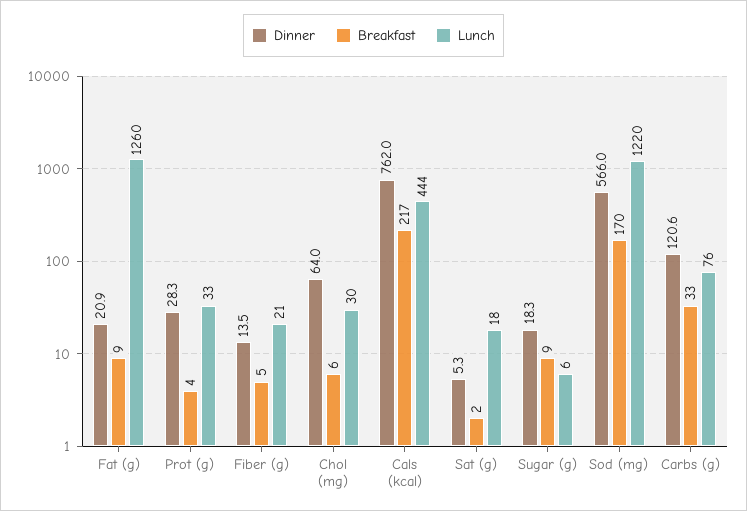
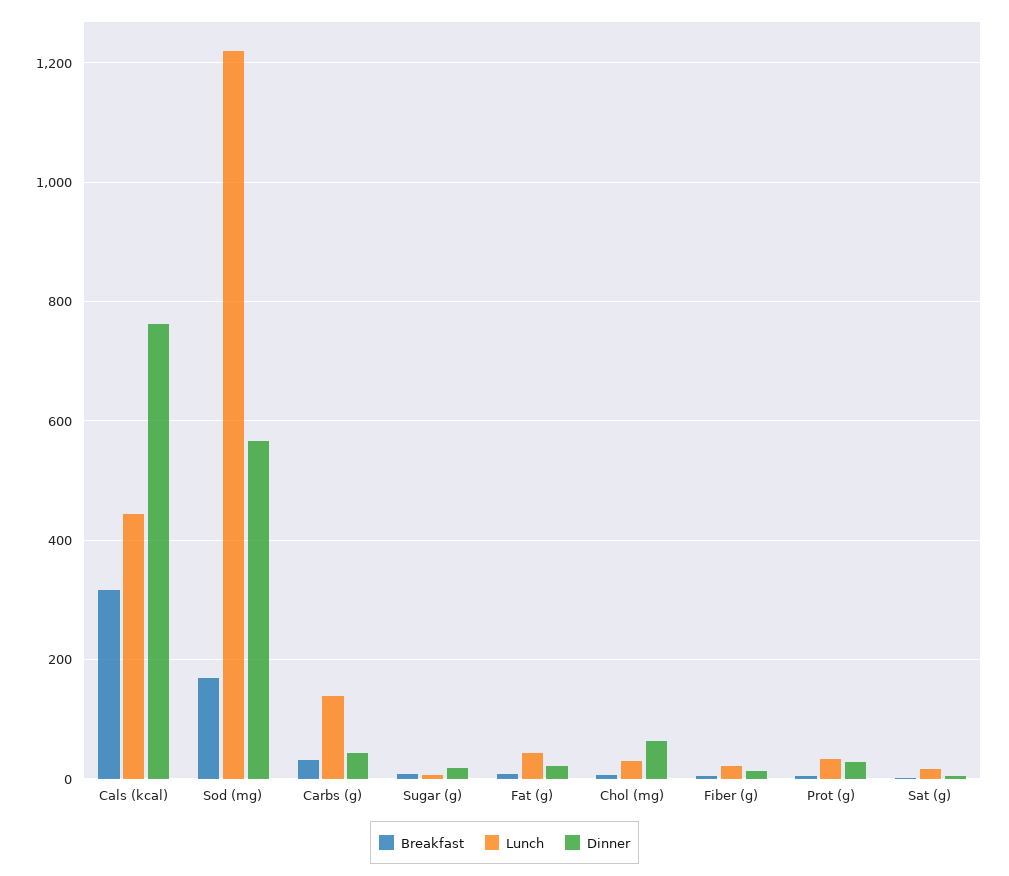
  {
    "Dinner": {
      "Fat (g)": 20.9,
      "Prot (g)": 28.3,
      "Fiber (g)": 13.5,
      "Chol (mg)": 64,
      "Cals (kcal)": 762,
      "Sat (g)": 5.3,
      "Sugar (g)": 18.3,
      "Sod (mg)": 566,
-     "Carbs (g)": 120.6
+     "Carbs (g)": 40
    },
    "Breakfast": {
      "Fat (g)": 9,
      "Prot (g)": 4,
      "Fiber (g)": 5,
      "Chol (mg)": 6,
-     "Cals (kcal)": 217,
+     "Cals (kcal)": 320,
      "Sat (g)": 2,
      "Sugar (g)": 9,
      "Sod (mg)": 170,
      "Carbs (g)": 33
    },
    "Lunch": {
-     "Fat (g)": 1260,
+     "Fat (g)": 40,
      "Prot (g)": 33,
      "Fiber (g)": 21,
      "Chol (mg)": 30,
      "Cals (kcal)": 444,
      "Sat (g)": 18,
      "Sugar (g)": 6,
      "Sod (mg)": 1220,
-     "Carbs (g)": 76
+     "Carbs (g)": 140
    }
  }

